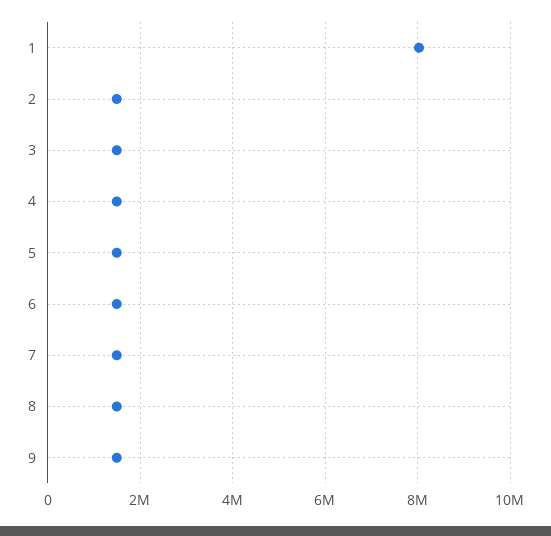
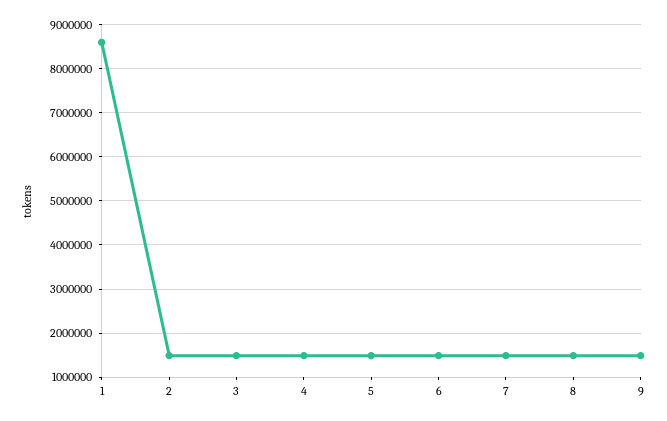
  {
-   "1": 8000000,
+   "1": 8600000,
    "2": 1400000,
    "3": 1400000,
    "4": 1400000,
    "5": 1400000,
    "6": 1400000,
    "7": 1400000,
    "8": 1400000,
    "9": 1400000
  }

